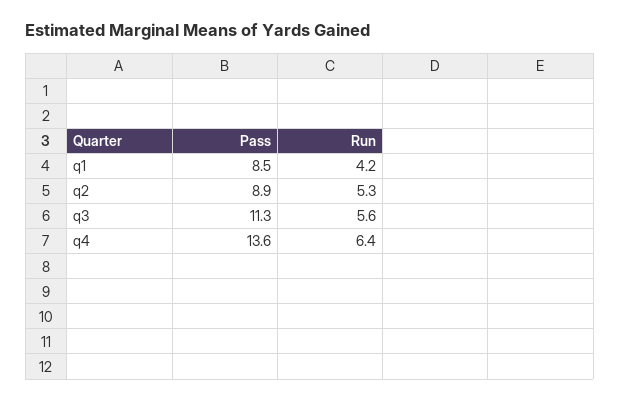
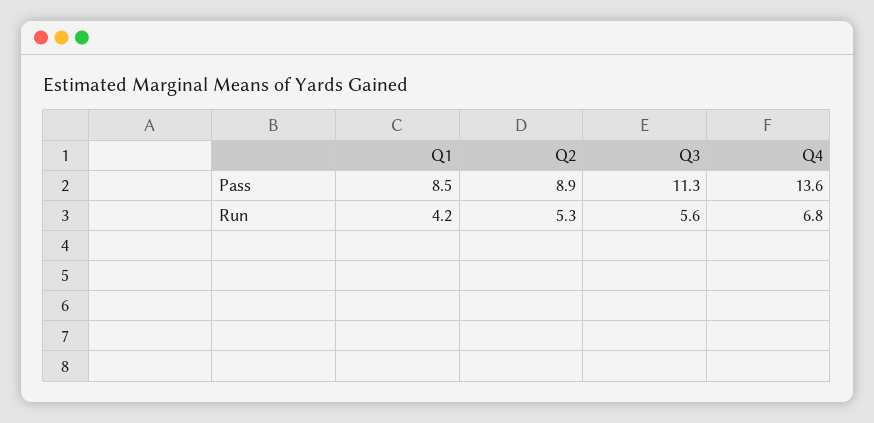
  {
    "Pass": {
      "q1": 8.5,
      "q2": 8.9,
      "q3": 11.3,
      "q4": 13.6
    },
    "Run": {
      "q1": 4.2,
      "q2": 5.3,
      "q3": 5.6,
-     "q4": 6.4
+     "q4": 6.8
    }
  }

